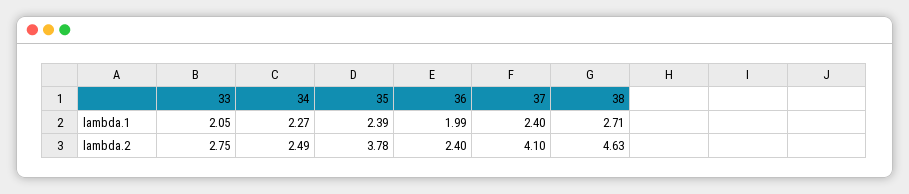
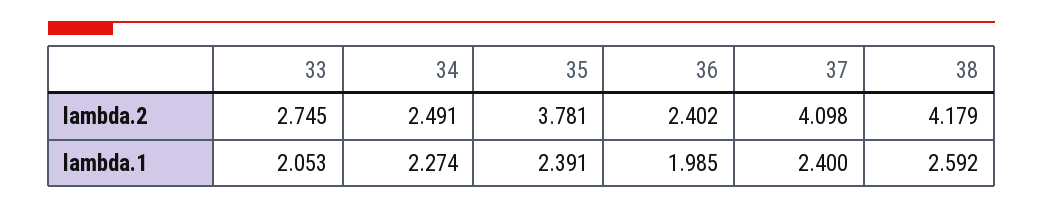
  {
    "33": {
      "lambda.1": 2.053,
      "lambda.2": 2.745
    },
    "34": {
      "lambda.1": 2.274,
      "lambda.2": 2.491
    },
    "35": {
      "lambda.1": 2.391,
      "lambda.2": 3.781
    },
    "36": {
      "lambda.1": 1.985,
      "lambda.2": 2.402
    },
    "37": {
      "lambda.1": 2.4,
      "lambda.2": 4.098
    },
    "38": {
-     "lambda.1": 2.71,
+     "lambda.1": 2.592,
-     "lambda.2": 4.63
+     "lambda.2": 4.179
    }
  }

